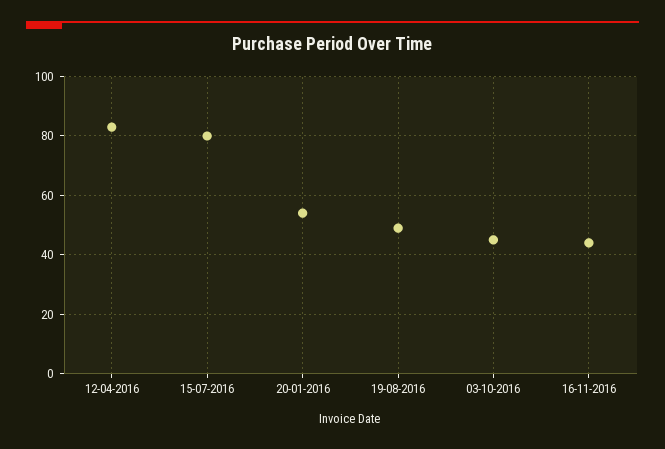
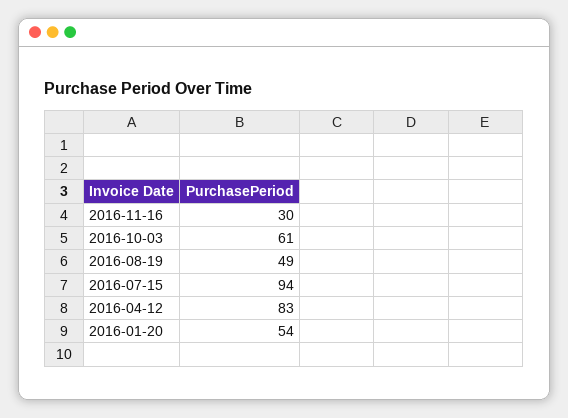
  {
    "12-04-2016": 83,
-   "15-07-2016": 80,
+   "15-07-2016": 94,
    "20-01-2016": 54,
    "19-08-2016": 49,
-   "03-10-2016": 45,
+   "03-10-2016": 61,
-   "16-11-2016": 45
+   "16-11-2016": 30
  }

